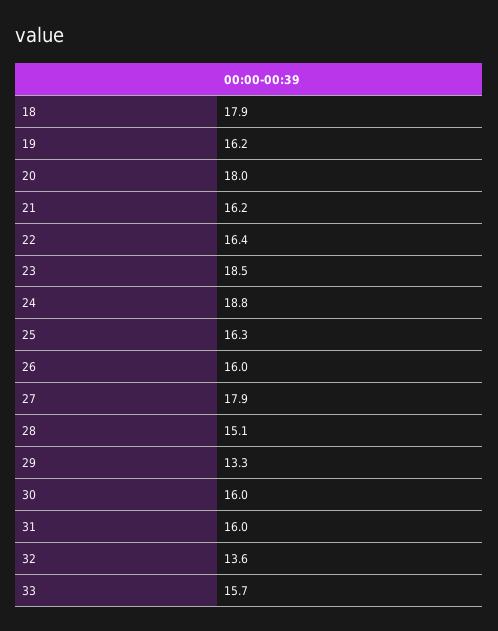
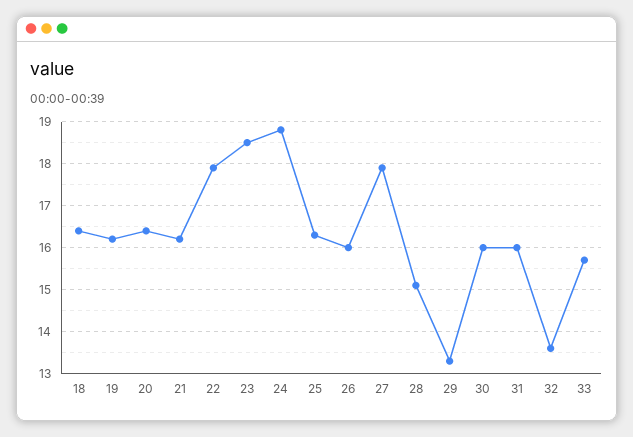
  {
-   "18": 17.9,
+   "18": 16.5,
    "19": 16.2,
-   "20": 18,
+   "20": 16.5,
    "21": 16.2,
-   "22": 16.4,
+   "22": 18,
    "23": 18.5,
    "24": 18.8,
    "25": 16.3,
    "26": 16,
    "27": 17.9,
    "28": 15.1,
    "29": 13.3,
    "30": 16,
    "31": 16,
    "32": 13.6,
    "33": 15.7
  }

